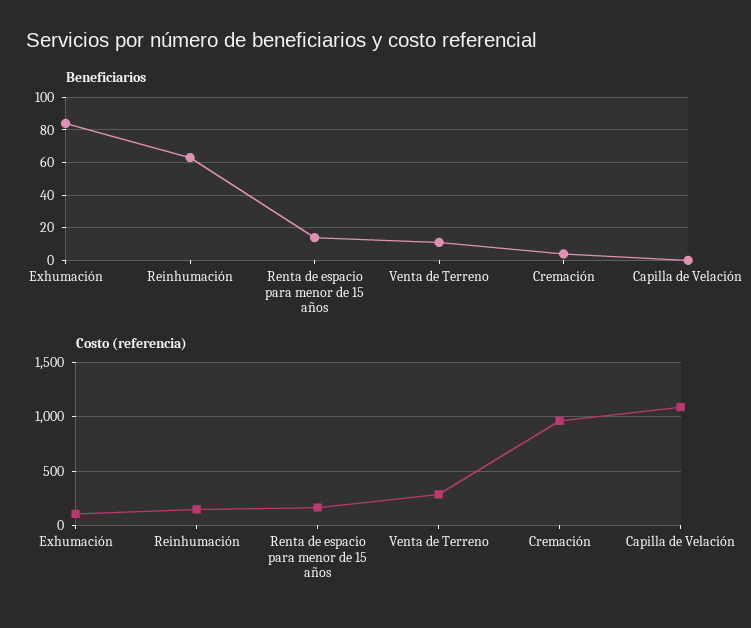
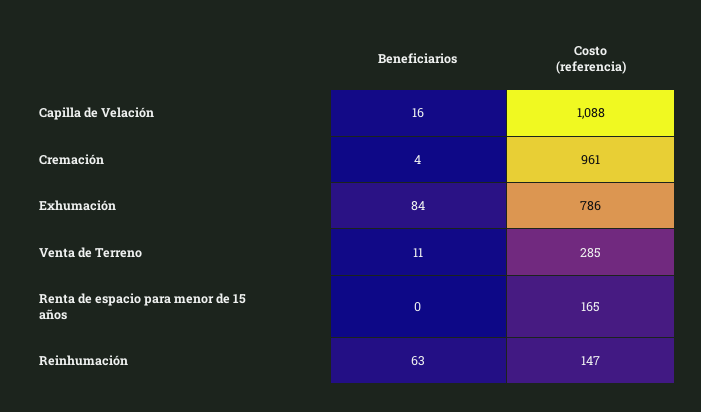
  {
    "Beneficiarios": {
      "Exhumación": 84,
      "Reinhumación": 63,
-     "Renta de espacio para menor de 15 años": 15,
+     "Renta de espacio para menor de 15 años": 0,
      "Venta de Terreno": 11,
      "Cremación": 4,
-     "Capilla de Velación": 0
+     "Capilla de Velación": 16
    },
    "Costo (referencia)": {
-     "Exhumación": 100,
+     "Exhumación": 786,
      "Reinhumación": 147,
      "Renta de espacio para menor de 15 años": 165,
      "Venta de Terreno": 285,
      "Cremación": 961,
      "Capilla de Velación": 1088
    }
  }

